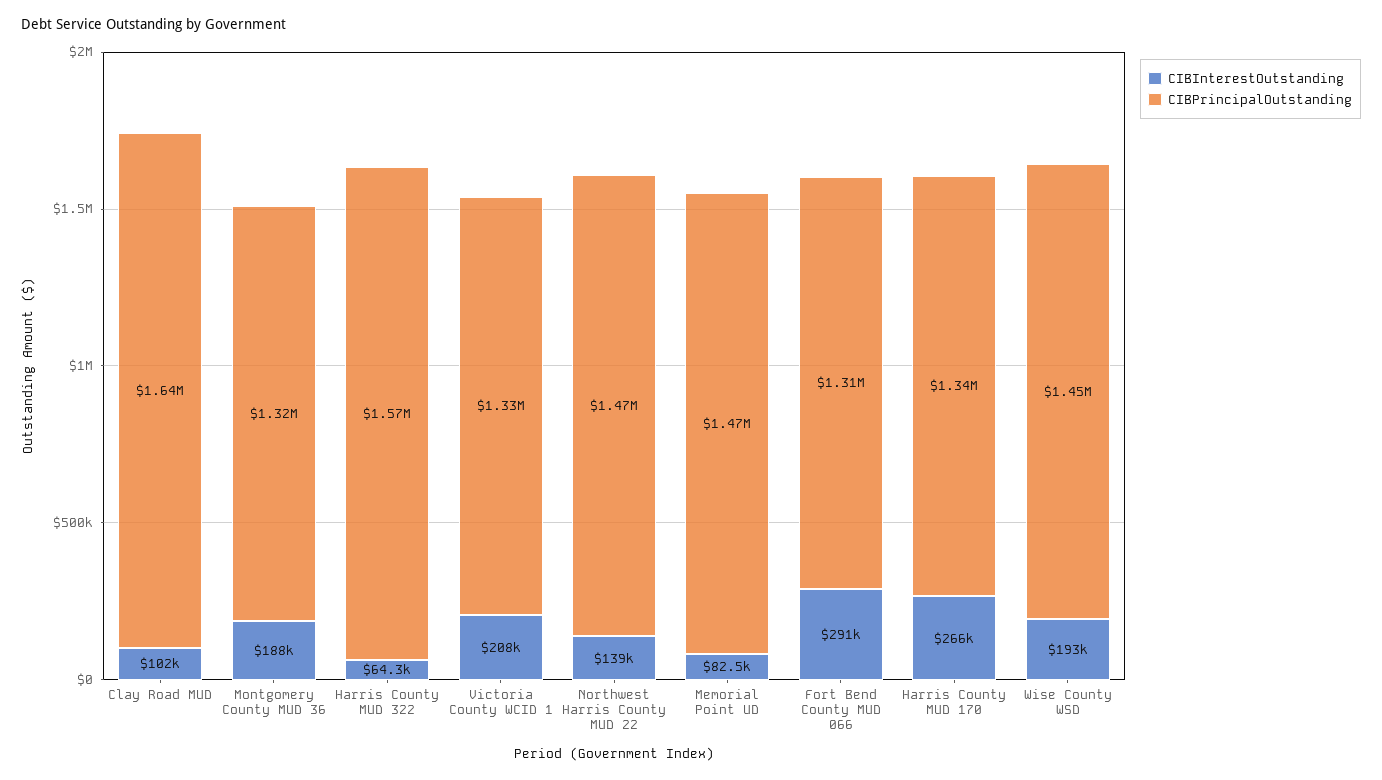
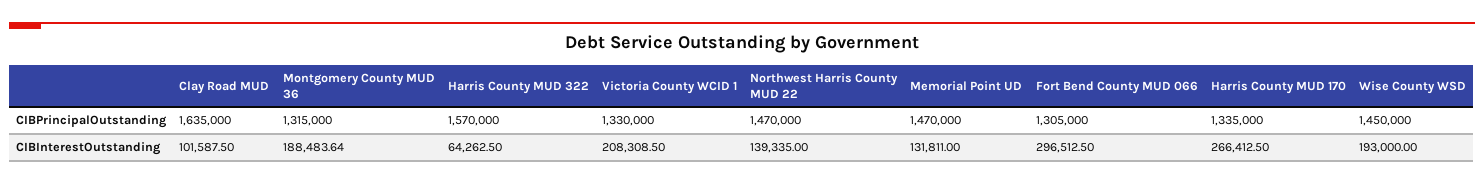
  {
    "CIBInterestOutstanding": {
      "Clay Road MUD": 101587.5,
      "Montgomery County MUD 36": 188483.64,
      "Harris County MUD 322": 64262.5,
      "Victoria County WCID 1": 208308.5,
      "Northwest Harris County MUD 22": 139335,
-     "Memorial Point UD": 82500,
+     "Memorial Point UD": 131811,
-     "Fort Bend County MUD 066": 291000,
+     "Fort Bend County MUD 066": 296512.5,
      "Harris County MUD 170": 266412.5,
      "Wise County WSD": 193000
    },
    "CIBPrincipalOutstanding": {
      "Clay Road MUD": 1635000,
      "Montgomery County MUD 36": 1315000,
      "Harris County MUD 322": 1570000,
      "Victoria County WCID 1": 1330000,
      "Northwest Harris County MUD 22": 1470000,
      "Memorial Point UD": 1470000,
      "Fort Bend County MUD 066": 1305000,
      "Harris County MUD 170": 1335000,
      "Wise County WSD": 1450000
    }
  }

